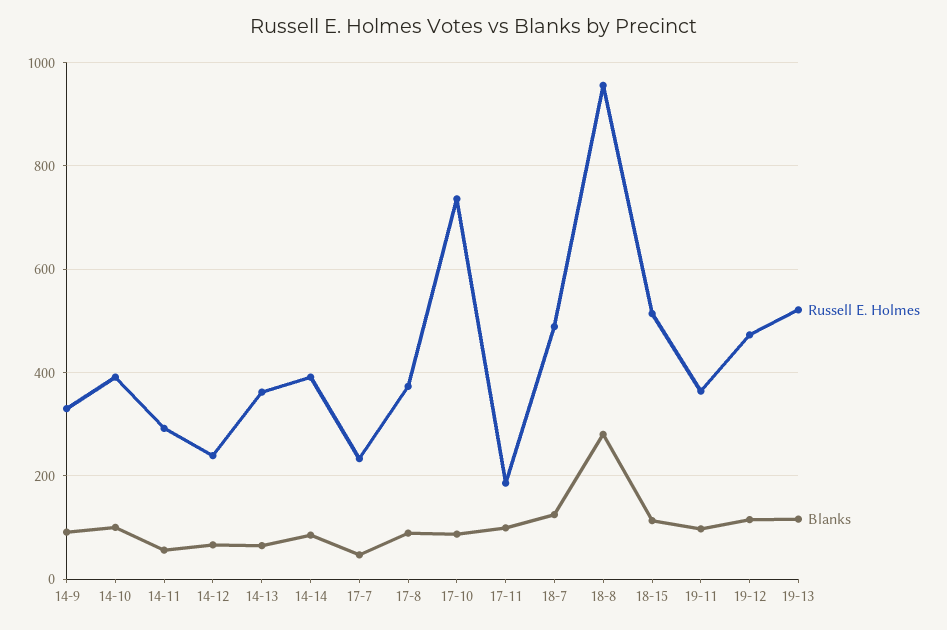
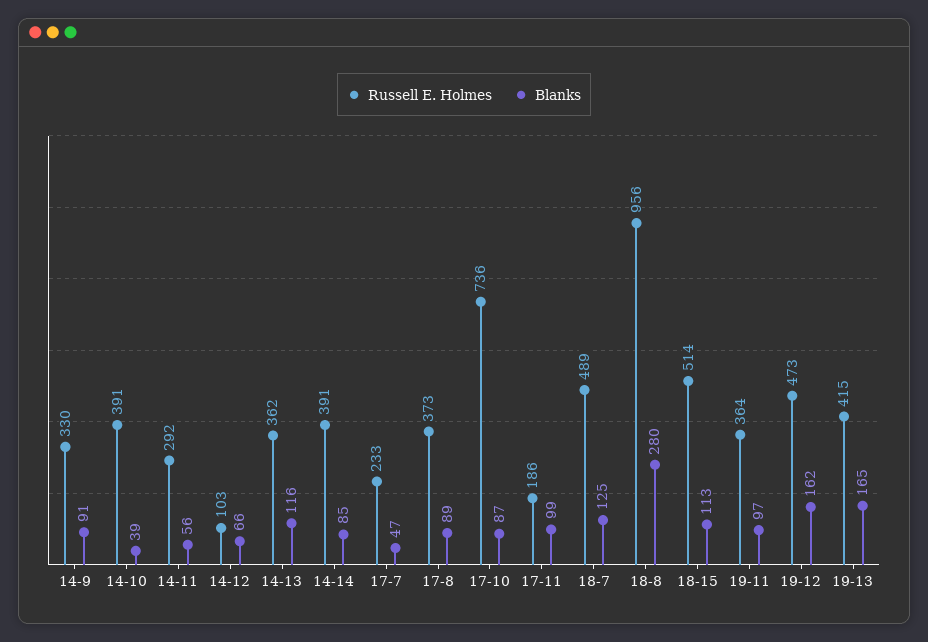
  {
    "Russell E. Holmes": {
      "14-9": 330,
      "14-10": 391,
      "14-11": 292,
-     "14-12": 240,
+     "14-12": 103,
      "14-13": 362,
      "14-14": 391,
      "17-7": 233,
      "17-8": 373,
      "17-10": 736,
      "17-11": 186,
      "18-7": 489,
      "18-8": 956,
      "18-15": 514,
      "19-11": 364,
      "19-12": 473,
-     "19-13": 520
+     "19-13": 415
    },
    "Blanks": {
      "14-9": 91,
-     "14-10": 100,
+     "14-10": 39,
      "14-11": 56,
      "14-12": 66,
-     "14-13": 60,
+     "14-13": 116,
      "14-14": 85,
      "17-7": 47,
      "17-8": 89,
      "17-10": 87,
      "17-11": 99,
      "18-7": 125,
      "18-8": 280,
      "18-15": 113,
      "19-11": 97,
-     "19-12": 120,
+     "19-12": 162,
-     "19-13": 120
+     "19-13": 165
    }
  }

